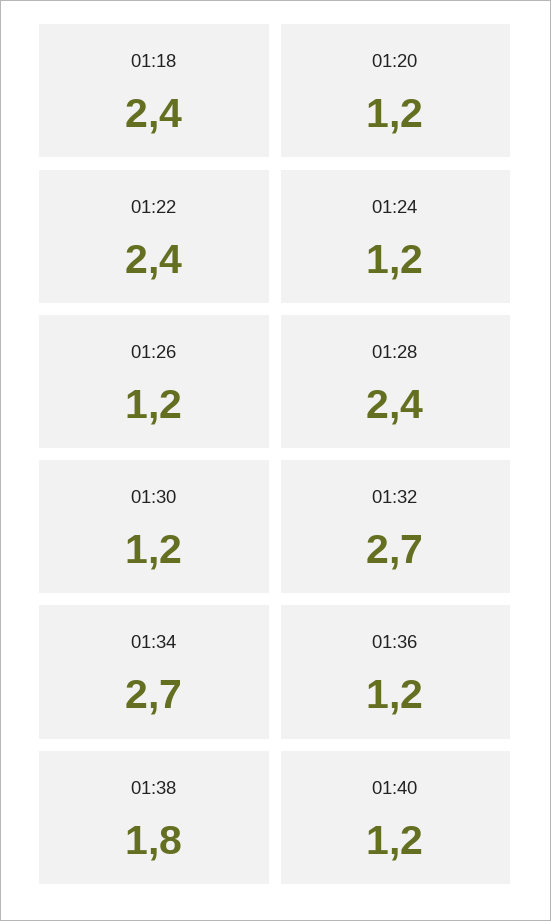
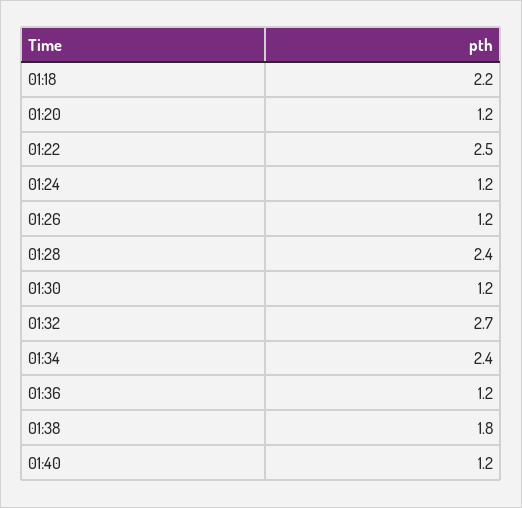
  {
-   "01:18": 2.4,
+   "01:18": 2.2,
    "01:20": 1.2,
-   "01:22": 2.4,
+   "01:22": 2.5,
    "01:24": 1.2,
    "01:26": 1.2,
    "01:28": 2.4,
    "01:30": 1.2,
    "01:32": 2.7,
-   "01:34": 2.7,
+   "01:34": 2.4,
    "01:36": 1.2,
    "01:38": 1.8,
    "01:40": 1.2
  }

